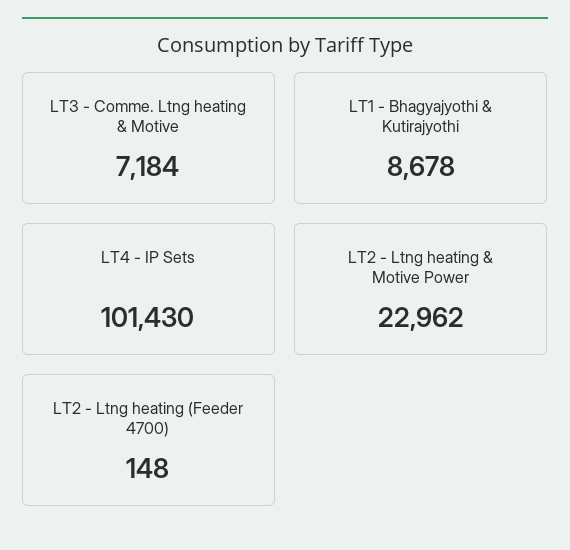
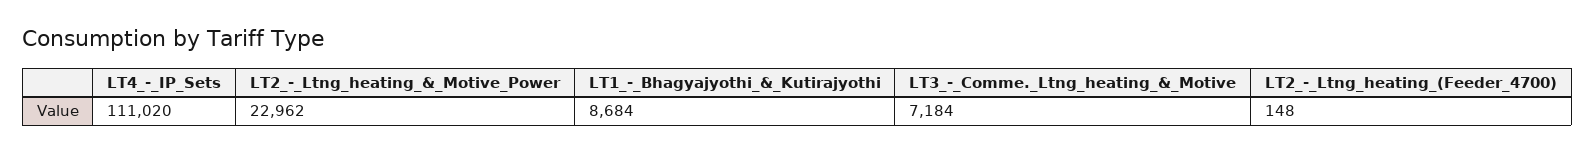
  {
    "LT3 - Comme. Ltng heating & Motive": 7184,
-   "LT1 - Bhagyajyothi & Kutirajyothi": 8678,
+   "LT1 - Bhagyajyothi & Kutirajyothi": 8684,
-   "LT4 - IP Sets": 101430,
+   "LT4 - IP Sets": 111020,
    "LT2 - Ltng heating & Motive Power": 22962,
    "LT2 - Ltng heating (Feeder 4700)": 148
  }

